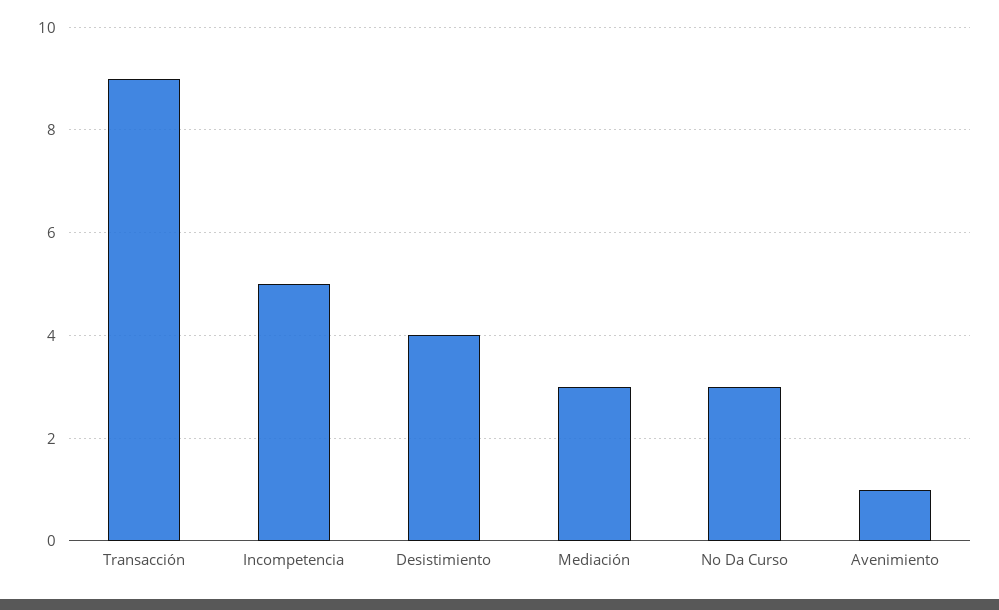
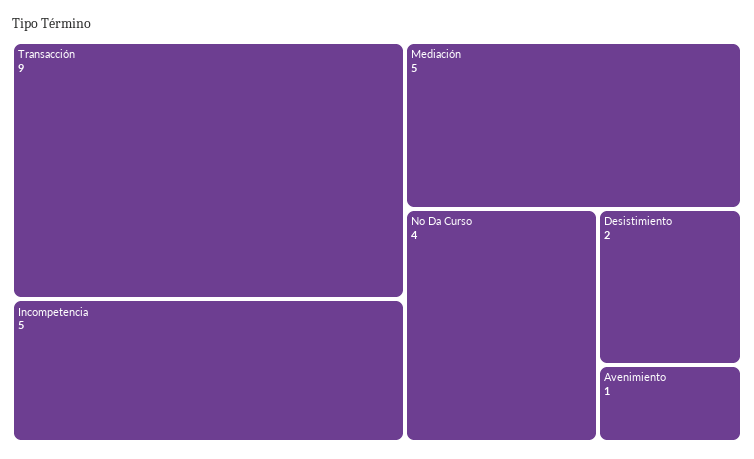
  {
    "Transacción": 9,
    "Incompetencia": 5,
-   "Desistimiento": 4,
+   "Desistimiento": 2,
-   "Mediación": 3,
+   "Mediación": 5,
-   "No Da Curso": 3,
+   "No Da Curso": 4,
    "Avenimiento": 1
  }

